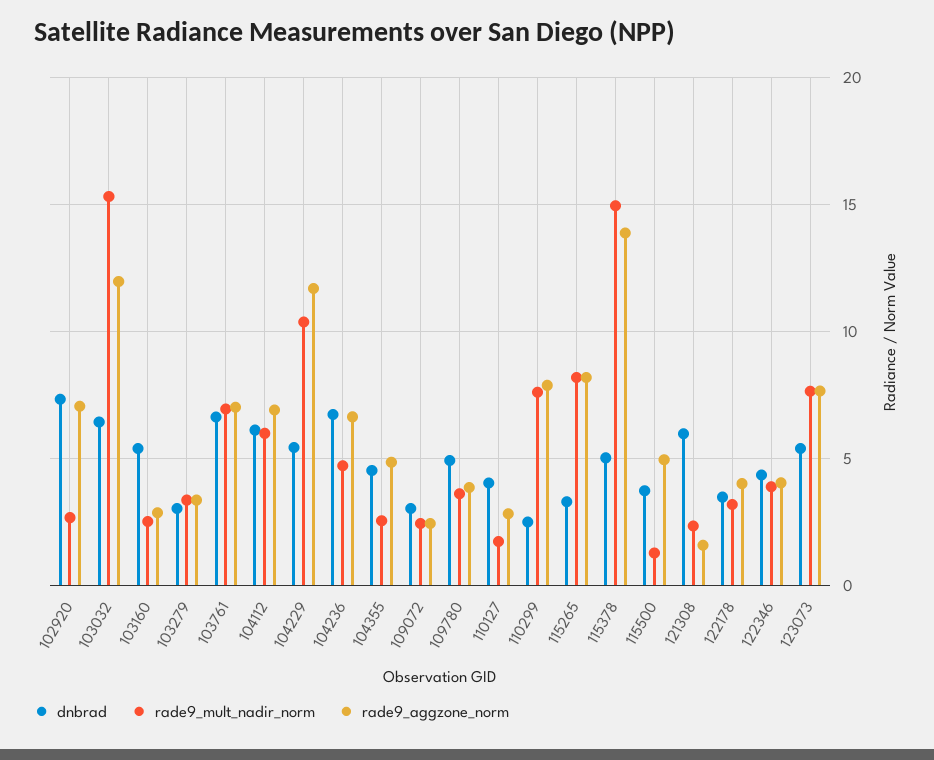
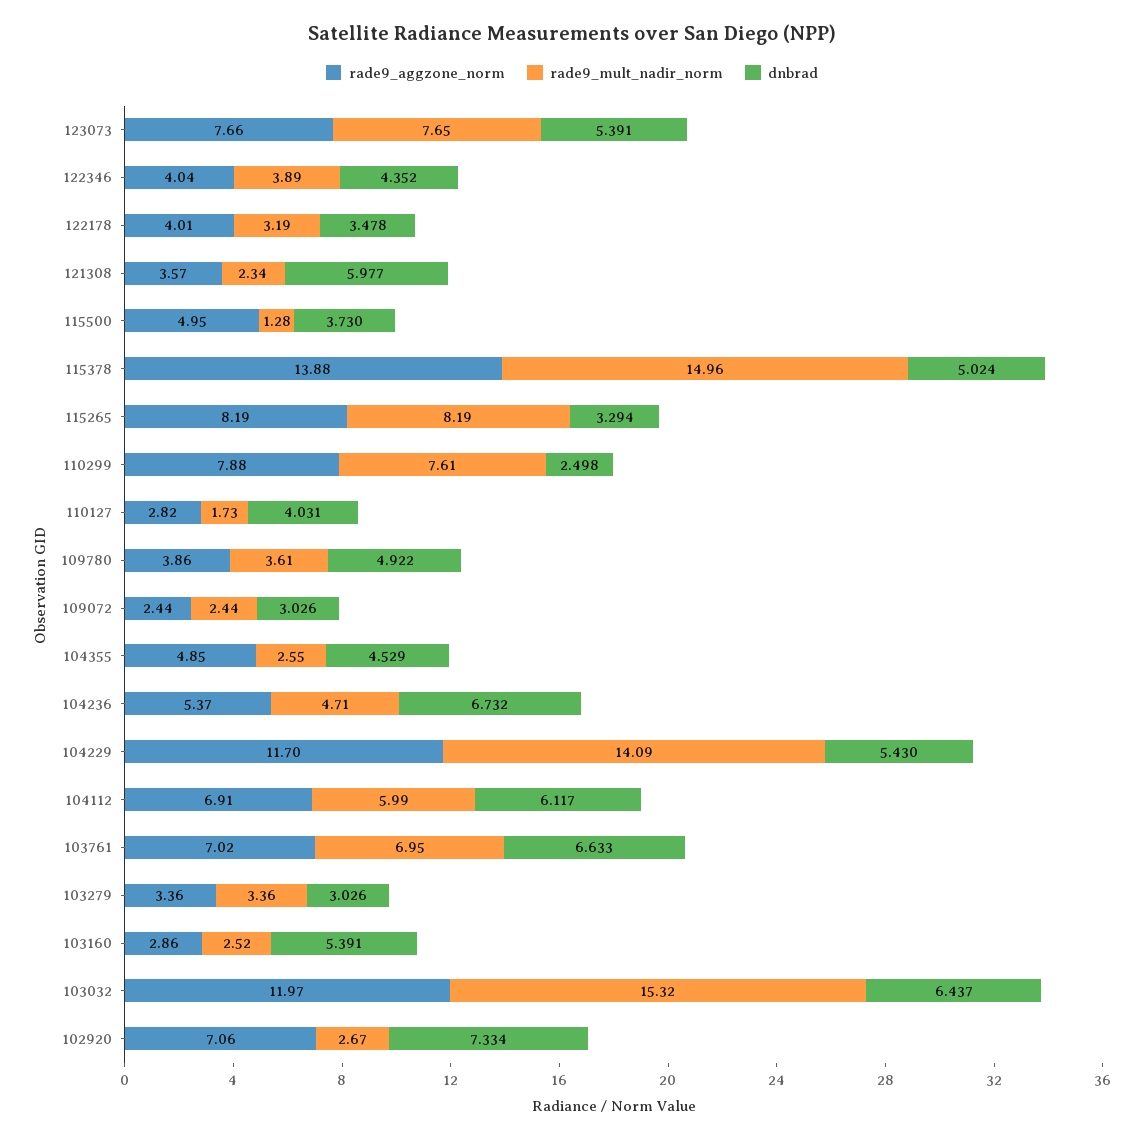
  {
    "dnbrad": {
      "102920": 7.334,
      "103032": 6.437,
      "103160": 5.391,
      "103279": 3.026,
      "103761": 6.633,
      "104112": 6.117,
      "104229": 5.43,
      "104236": 6.732,
      "104355": 4.529,
      "109072": 3.026,
      "109780": 4.922,
      "110127": 4.031,
      "110299": 2.498,
      "115265": 3.294,
      "115378": 5.024,
      "115500": 3.73,
      "121308": 5.977,
      "122178": 3.478,
      "122346": 4.352,
      "123073": 5.391
    },
    "rade9_mult_nadir_norm": {
      "102920": 2.67,
      "103032": 15.32,
      "103160": 2.52,
      "103279": 3.36,
      "103761": 6.95,
      "104112": 5.99,
-     "104229": 10.5,
+     "104229": 14.09,
      "104236": 4.71,
      "104355": 2.55,
      "109072": 2.44,
      "109780": 3.61,
      "110127": 1.73,
      "110299": 7.61,
      "115265": 8.19,
      "115378": 14.96,
      "115500": 1.28,
      "121308": 2.34,
      "122178": 3.19,
      "122346": 3.89,
      "123073": 7.65
    },
    "rade9_aggzone_norm": {
      "102920": 7.06,
      "103032": 11.97,
      "103160": 2.86,
      "103279": 3.36,
      "103761": 7.02,
      "104112": 6.91,
      "104229": 11.7,
-     "104236": 6.5,
+     "104236": 5.37,
      "104355": 4.85,
      "109072": 2.44,
      "109780": 3.86,
      "110127": 2.82,
      "110299": 7.88,
      "115265": 8.19,
      "115378": 13.88,
      "115500": 4.95,
-     "121308": 1.5,
+     "121308": 3.57,
      "122178": 4.01,
      "122346": 4.04,
      "123073": 7.66
    }
  }

